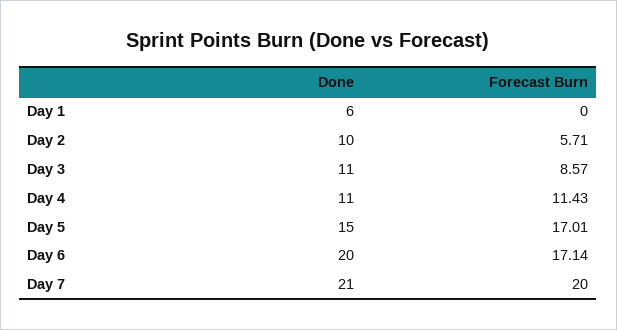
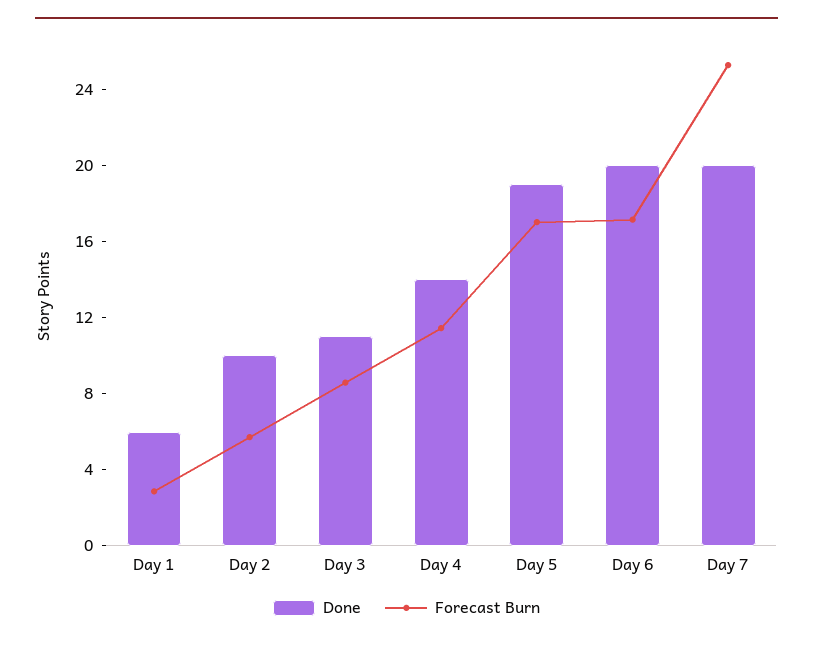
  {
    "Done": {
      "Day 1": 6,
      "Day 2": 10,
      "Day 3": 11,
-     "Day 4": 11,
+     "Day 4": 14,
-     "Day 5": 15,
+     "Day 5": 19,
      "Day 6": 20,
-     "Day 7": 21
+     "Day 7": 20
    },
    "Forecast Burn": {
-     "Day 1": 0,
+     "Day 1": 3,
      "Day 2": 5.71,
      "Day 3": 8.57,
      "Day 4": 11.43,
      "Day 5": 17.01,
      "Day 6": 17.14,
-     "Day 7": 20
+     "Day 7": 25
    }
  }

